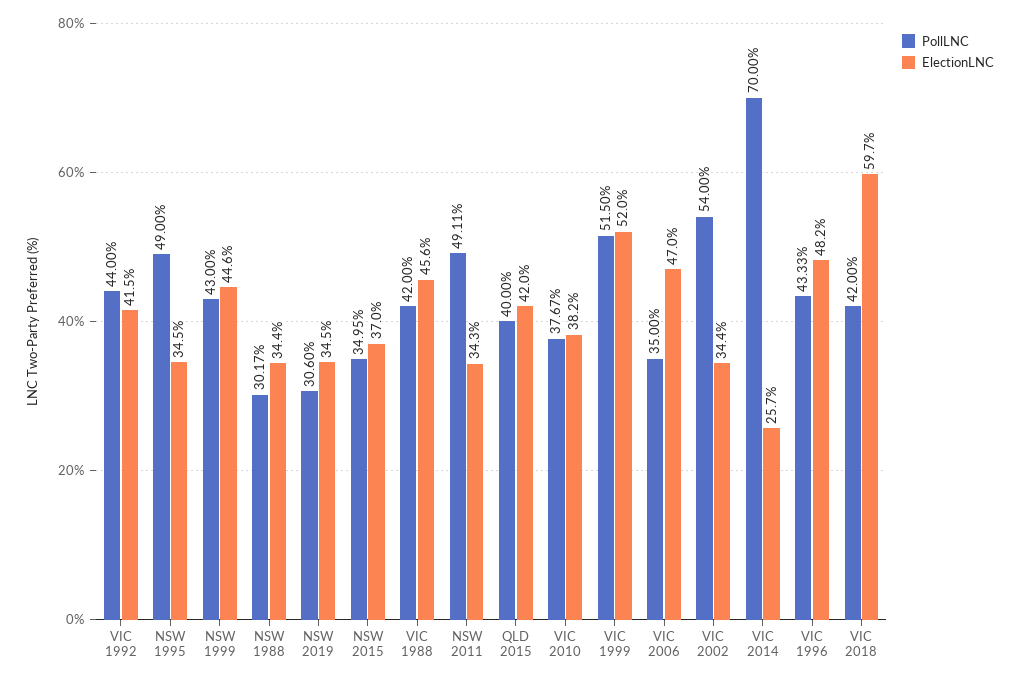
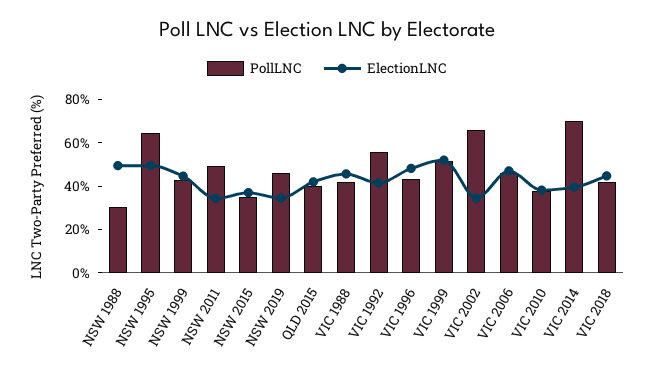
  {
    "PollLNC": {
-     "VIC 1992": 44,
+     "VIC 1992": 55,
-     "NSW 1995": 49,
+     "NSW 1995": 65,
      "NSW 1999": 43,
      "NSW 1988": 30.17,
-     "NSW 2019": 30.6,
+     "NSW 2019": 45,
      "NSW 2015": 34.95,
      "VIC 1988": 42,
      "NSW 2011": 49.11,
      "QLD 2015": 40,
      "VIC 2010": 37.67,
      "VIC 1999": 51.5,
-     "VIC 2006": 35,
+     "VIC 2006": 45,
-     "VIC 2002": 54,
+     "VIC 2002": 65,
      "VIC 2014": 70,
      "VIC 1996": 43.33,
      "VIC 2018": 42
    },
    "ElectionLNC": {
      "VIC 1992": 41.5,
-     "NSW 1995": 34.5,
+     "NSW 1995": 50,
      "NSW 1999": 44.6,
-     "NSW 1988": 34.4,
+     "NSW 1988": 50,
      "NSW 2019": 34.5,
      "NSW 2015": 37,
      "VIC 1988": 45.6,
      "NSW 2011": 34.3,
      "QLD 2015": 42,
      "VIC 2010": 38.2,
      "VIC 1999": 52,
      "VIC 2006": 47,
      "VIC 2002": 34.4,
-     "VIC 2014": 25.7,
+     "VIC 2014": 40,
      "VIC 1996": 48.2,
-     "VIC 2018": 59.7
+     "VIC 2018": 45
    }
  }

